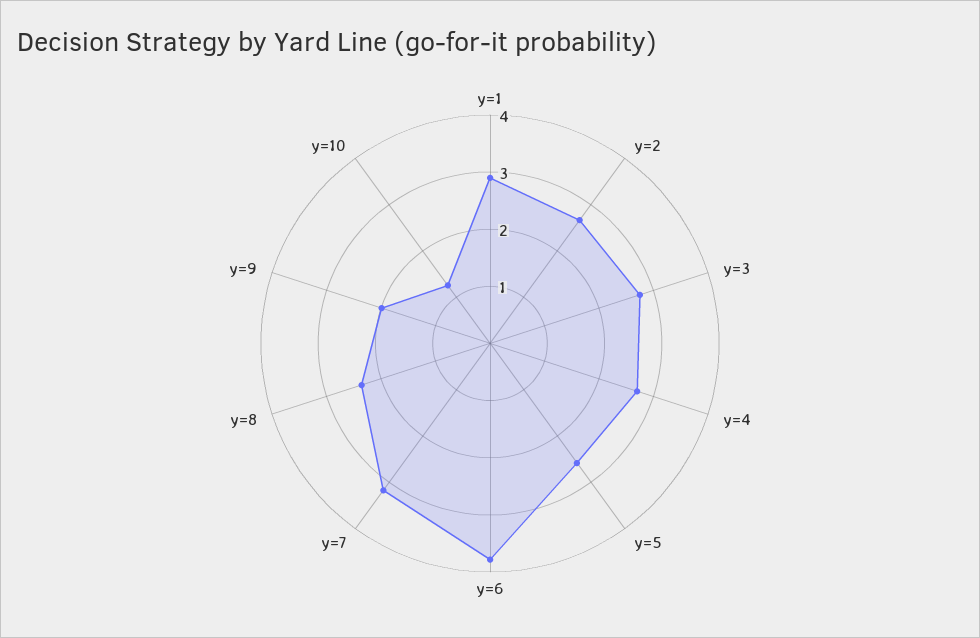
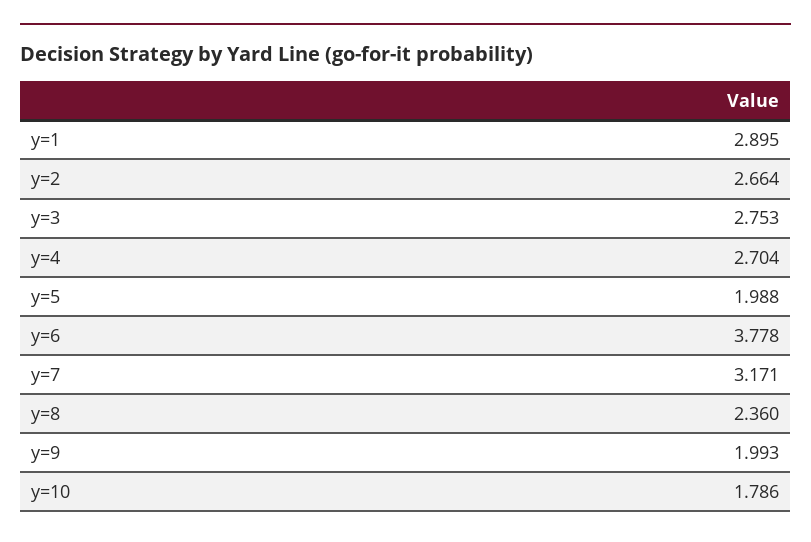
  {
    "y=1": 2.895,
    "y=2": 2.664,
    "y=3": 2.753,
    "y=4": 2.704,
-   "y=5": 2.6,
+   "y=5": 1.988,
    "y=6": 3.778,
    "y=7": 3.171,
    "y=8": 2.36,
    "y=9": 1.993,
-   "y=10": 1.2
+   "y=10": 1.786
  }

